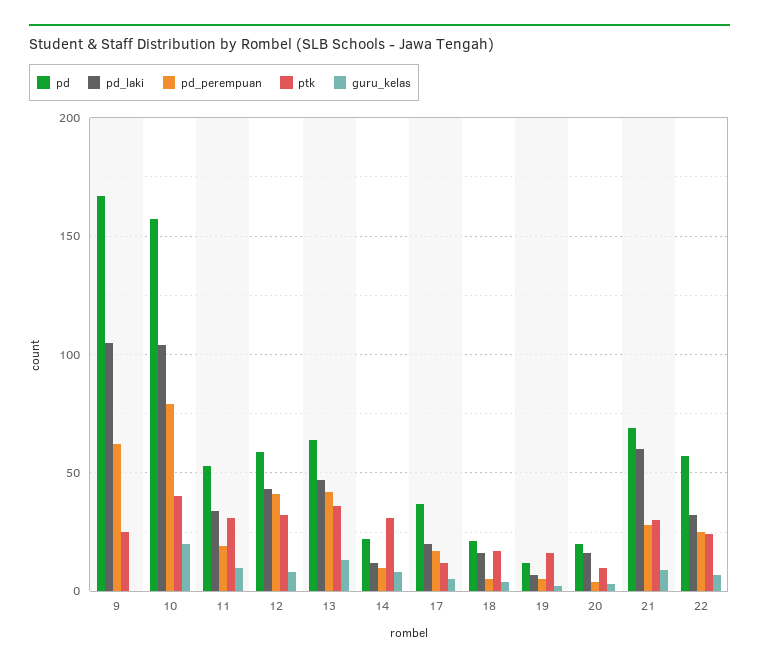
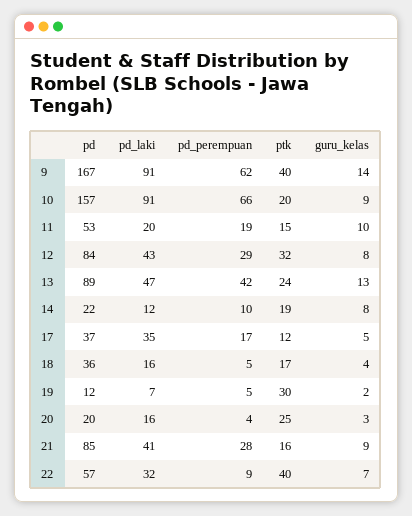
  {
    "pd": {
      "9": 167,
      "10": 157,
      "11": 53,
-     "12": 60,
+     "12": 84,
-     "13": 65,
+     "13": 89,
      "14": 22,
      "17": 37,
-     "18": 20,
+     "18": 36,
      "19": 12,
      "20": 20,
-     "21": 70,
+     "21": 85,
      "22": 57
    },
    "pd_laki": {
-     "9": 105,
+     "9": 91,
-     "10": 105,
+     "10": 91,
-     "11": 35,
+     "11": 20,
      "12": 43,
      "13": 47,
      "14": 12,
-     "17": 20,
+     "17": 35,
      "18": 16,
      "19": 7,
      "20": 16,
-     "21": 60,
+     "21": 41,
      "22": 32
    },
    "pd_perempuan": {
      "9": 62,
-     "10": 80,
+     "10": 66,
      "11": 19,
-     "12": 40,
+     "12": 29,
      "13": 42,
      "14": 10,
      "17": 17,
      "18": 5,
      "19": 5,
      "20": 4,
      "21": 28,
-     "22": 25
+     "22": 9
    },
    "ptk": {
-     "9": 25,
+     "9": 40,
-     "10": 40,
+     "10": 20,
-     "11": 30,
+     "11": 15,
      "12": 32,
-     "13": 35,
+     "13": 24,
-     "14": 30,
+     "14": 19,
      "17": 12,
      "18": 17,
-     "19": 15,
+     "19": 30,
-     "20": 10,
+     "20": 25,
-     "21": 30,
+     "21": 16,
-     "22": 25
+     "22": 40
    },
    "guru_kelas": {
-     "9": 0,
+     "9": 14,
-     "10": 20,
+     "10": 9,
      "11": 10,
      "12": 8,
      "13": 13,
      "14": 8,
      "17": 5,
      "18": 4,
      "19": 2,
      "20": 3,
      "21": 9,
      "22": 7
    }
  }

